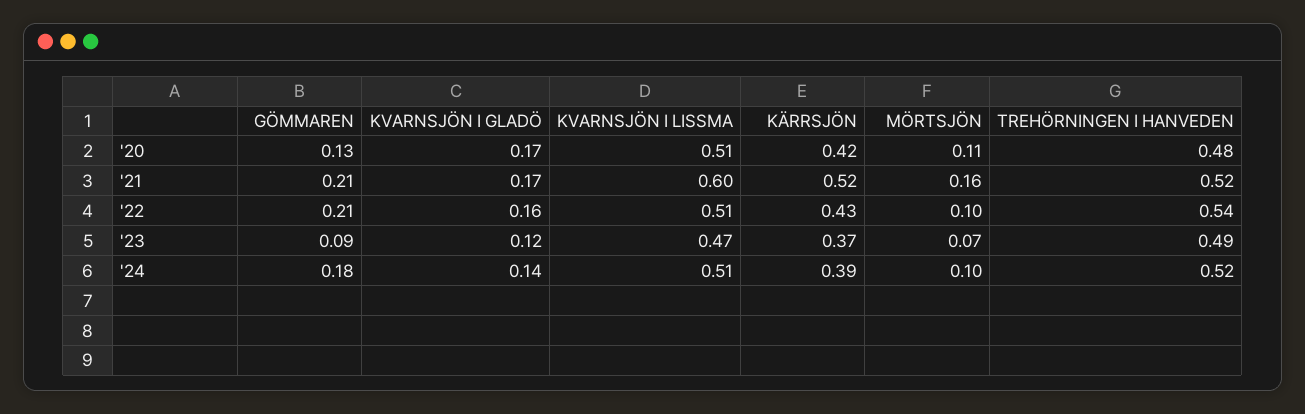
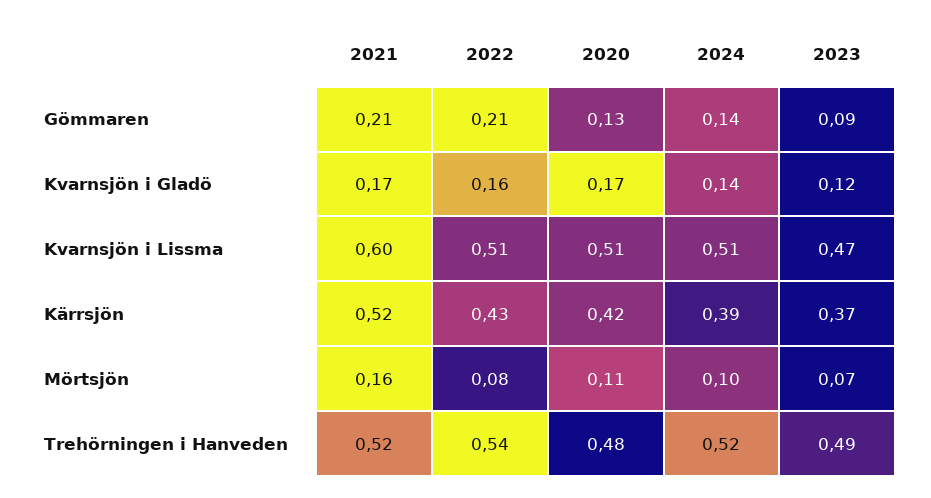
  {
    "GÖMMAREN": {
      "'20": 0.13,
      "'21": 0.21,
      "'22": 0.21,
      "'23": 0.09,
-     "'24": 0.18
+     "'24": 0.14
    },
    "KVARNSJÖN I GLADÖ": {
      "'20": 0.17,
      "'21": 0.17,
      "'22": 0.16,
      "'23": 0.12,
      "'24": 0.14
    },
    "KVARNSJÖN I LISSMA": {
      "'20": 0.51,
      "'21": 0.6,
      "'22": 0.51,
      "'23": 0.47,
      "'24": 0.51
    },
    "KÄRRSJÖN": {
      "'20": 0.42,
      "'21": 0.52,
      "'22": 0.43,
      "'23": 0.37,
      "'24": 0.39
    },
    "MÖRTSJÖN": {
      "'20": 0.11,
      "'21": 0.16,
-     "'22": 0.1,
+     "'22": 0.08,
      "'23": 0.07,
      "'24": 0.1
    },
    "TREHÖRNINGEN I HANVEDEN": {
      "'20": 0.48,
      "'21": 0.52,
      "'22": 0.54,
      "'23": 0.49,
      "'24": 0.52
    }
  }

